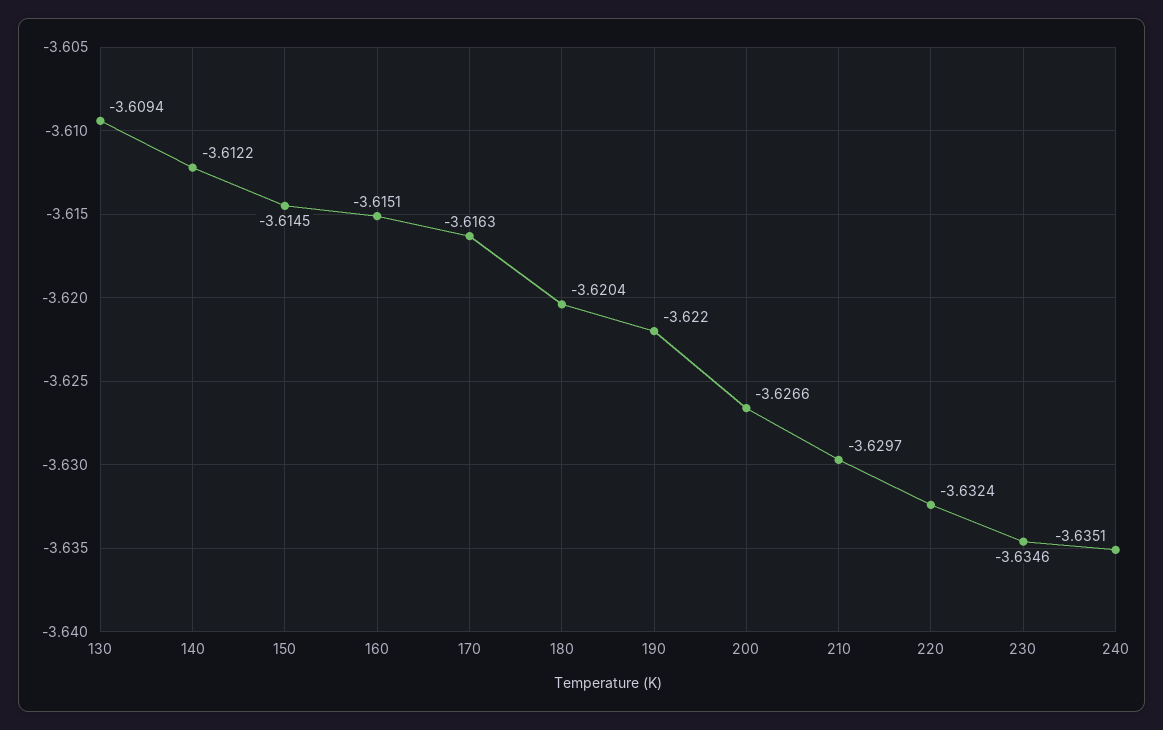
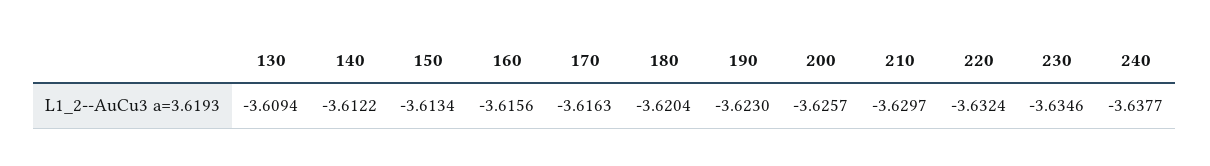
  {
    "130": -3.6094,
    "140": -3.6122,
-   "150": -3.6145,
+   "150": -3.6134,
-   "160": -3.6151,
+   "160": -3.6156,
    "170": -3.6163,
    "180": -3.6204,
-   "190": -3.622,
+   "190": -3.623,
-   "200": -3.6266,
+   "200": -3.6257,
    "210": -3.6297,
    "220": -3.6324,
    "230": -3.6346,
-   "240": -3.6351
+   "240": -3.6377
  }

